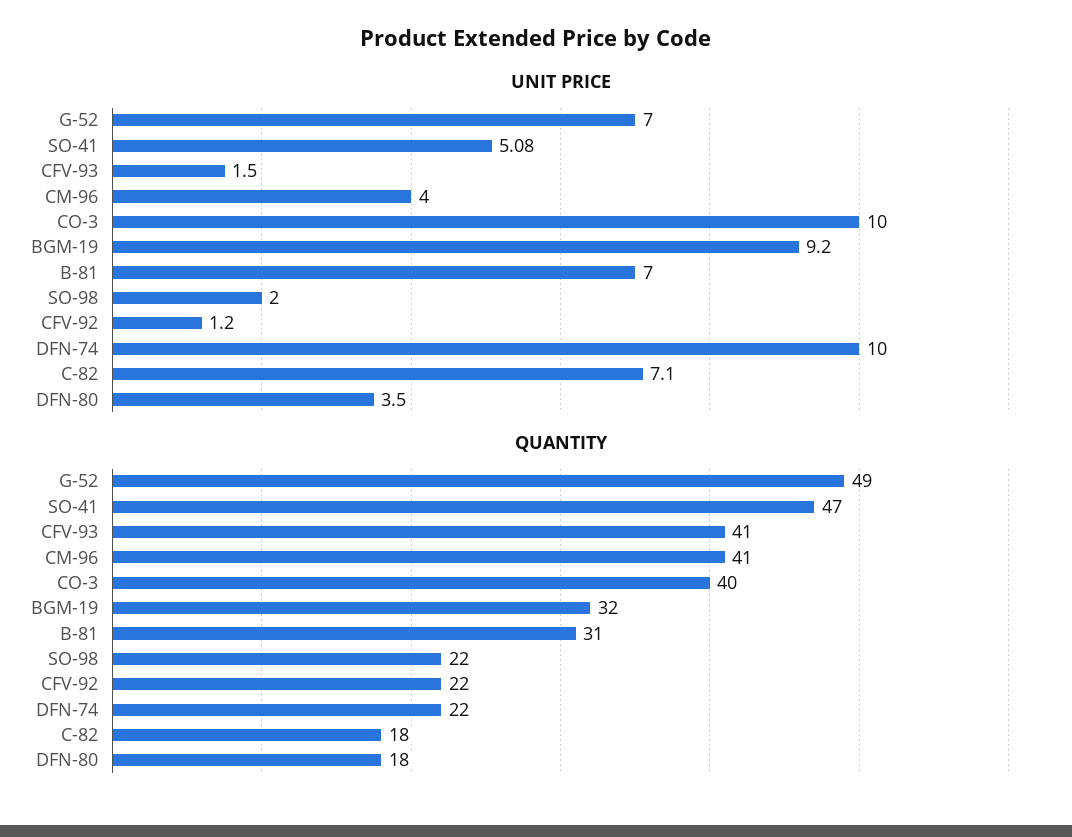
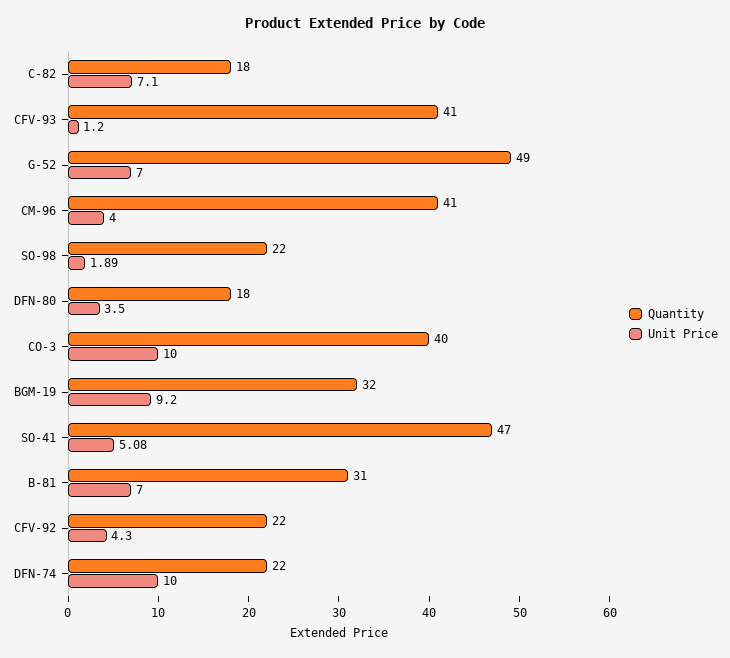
  {
    "UNIT PRICE": {
      "G-52": 7,
      "SO-41": 5.08,
-     "CFV-93": 1.5,
+     "CFV-93": 1.2,
      "CM-96": 4,
      "CO-3": 10,
      "BGM-19": 9.2,
      "B-81": 7,
-     "SO-98": 2,
+     "SO-98": 1.89,
-     "CFV-92": 1.2,
+     "CFV-92": 4.3,
      "DFN-74": 10,
      "C-82": 7.1,
      "DFN-80": 3.5
    },
    "QUANTITY": {
      "G-52": 49,
      "SO-41": 47,
      "CFV-93": 41,
      "CM-96": 41,
      "CO-3": 40,
      "BGM-19": 32,
      "B-81": 31,
      "SO-98": 22,
      "CFV-92": 22,
      "DFN-74": 22,
      "C-82": 18,
      "DFN-80": 18
    }
  }

